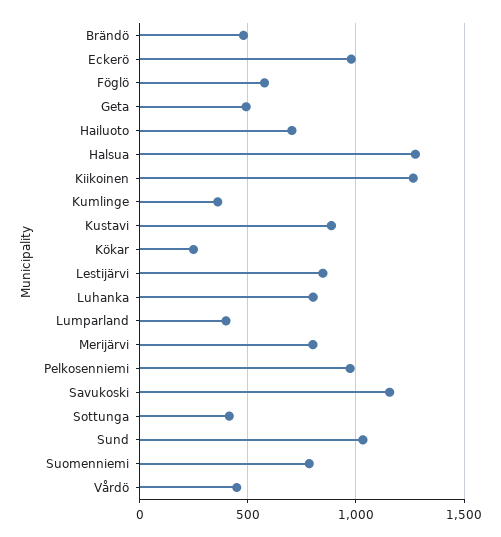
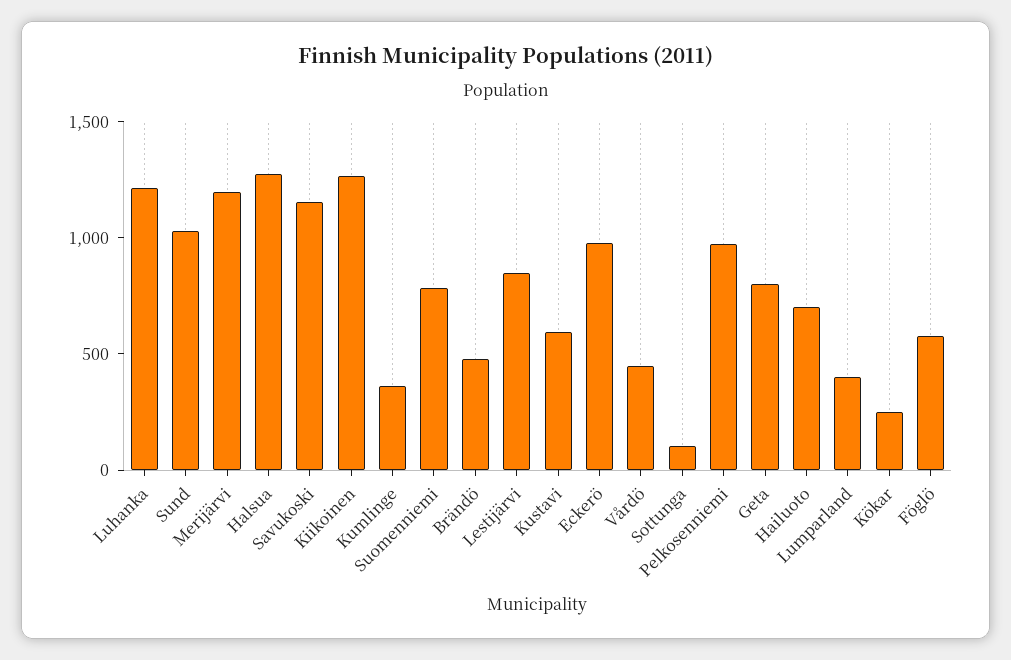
  {
    "Brändö": 500,
    "Eckerö": 1000,
    "Föglö": 600,
-   "Geta": 500,
+   "Geta": 800,
    "Hailuoto": 700,
    "Halsua": 1300,
    "Kiikoinen": 1250,
    "Kumlinge": 350,
-   "Kustavi": 900,
+   "Kustavi": 600,
    "Kökar": 250,
    "Lestijärvi": 850,
-   "Luhanka": 800,
+   "Luhanka": 1200,
    "Lumparland": 400,
-   "Merijärvi": 800,
+   "Merijärvi": 1200,
    "Pelkosenniemi": 950,
    "Savukoski": 1150,
-   "Sottunga": 400,
+   "Sottunga": 100,
    "Sund": 1050,
    "Suomenniemi": 800,
    "Vårdö": 450
  }

